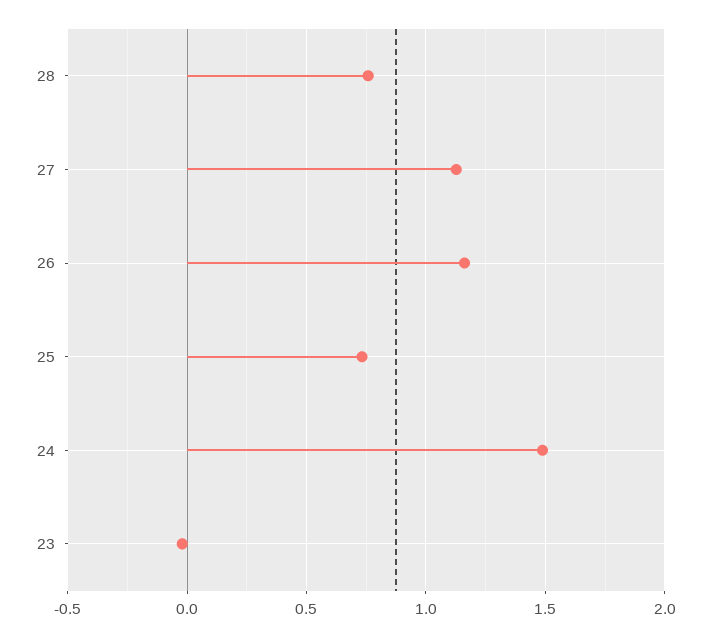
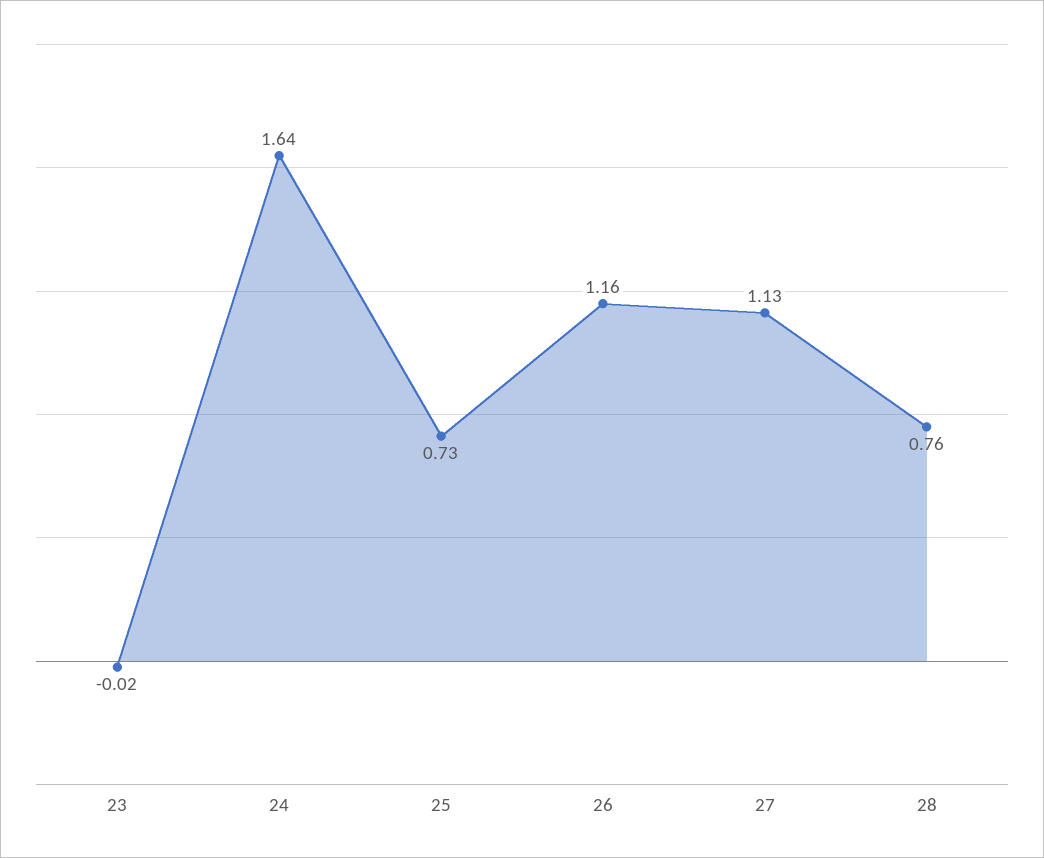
  {
    "28": 0.76,
    "27": 1.13,
    "26": 1.16,
    "25": 0.73,
-   "24": 1.5,
+   "24": 1.64,
    "23": -0.02
  }

